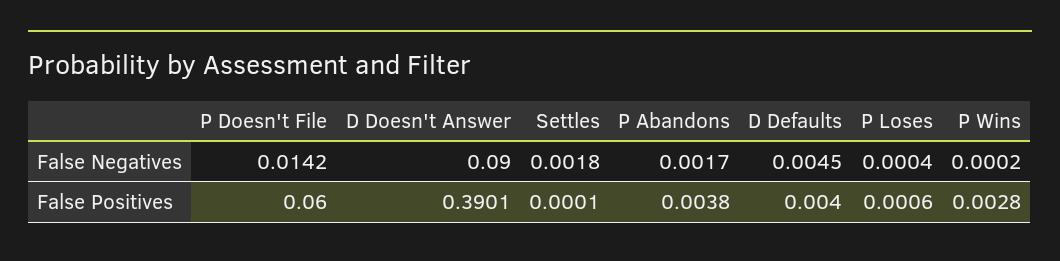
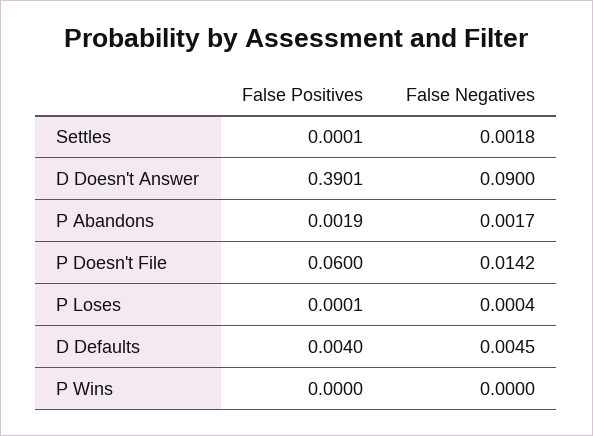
  {
    "P Doesn't File": {
      "False Negatives": 0.0142,
      "False Positives": 0.06
    },
    "D Doesn't Answer": {
      "False Negatives": 0.09,
      "False Positives": 0.3901
    },
    "Settles": {
      "False Negatives": 0.0018,
      "False Positives": 0.0001
    },
    "P Abandons": {
      "False Negatives": 0.0017,
-     "False Positives": 0.0038
+     "False Positives": 0.0019
    },
    "D Defaults": {
      "False Negatives": 0.0045,
      "False Positives": 0.004
    },
    "P Loses": {
      "False Negatives": 0.0004,
-     "False Positives": 0.0006
+     "False Positives": 0.0001
    },
    "P Wins": {
-     "False Negatives": 0.0002,
+     "False Negatives": 0,
-     "False Positives": 0.0028
+     "False Positives": 0
    }
  }

